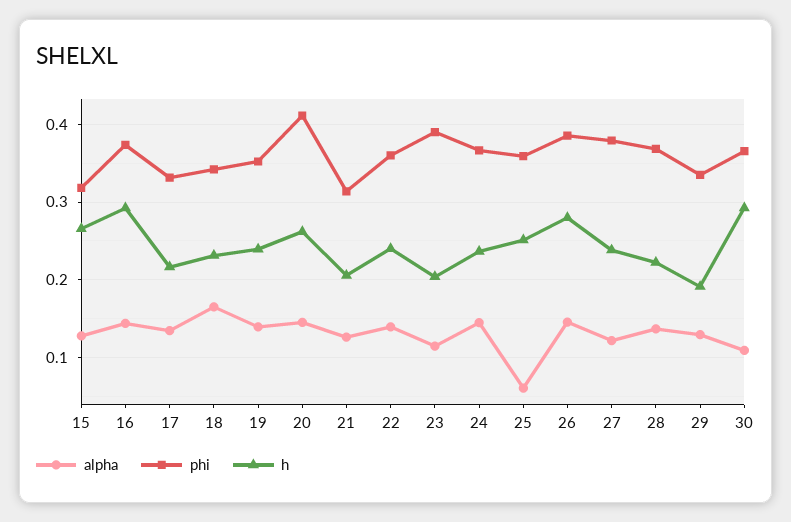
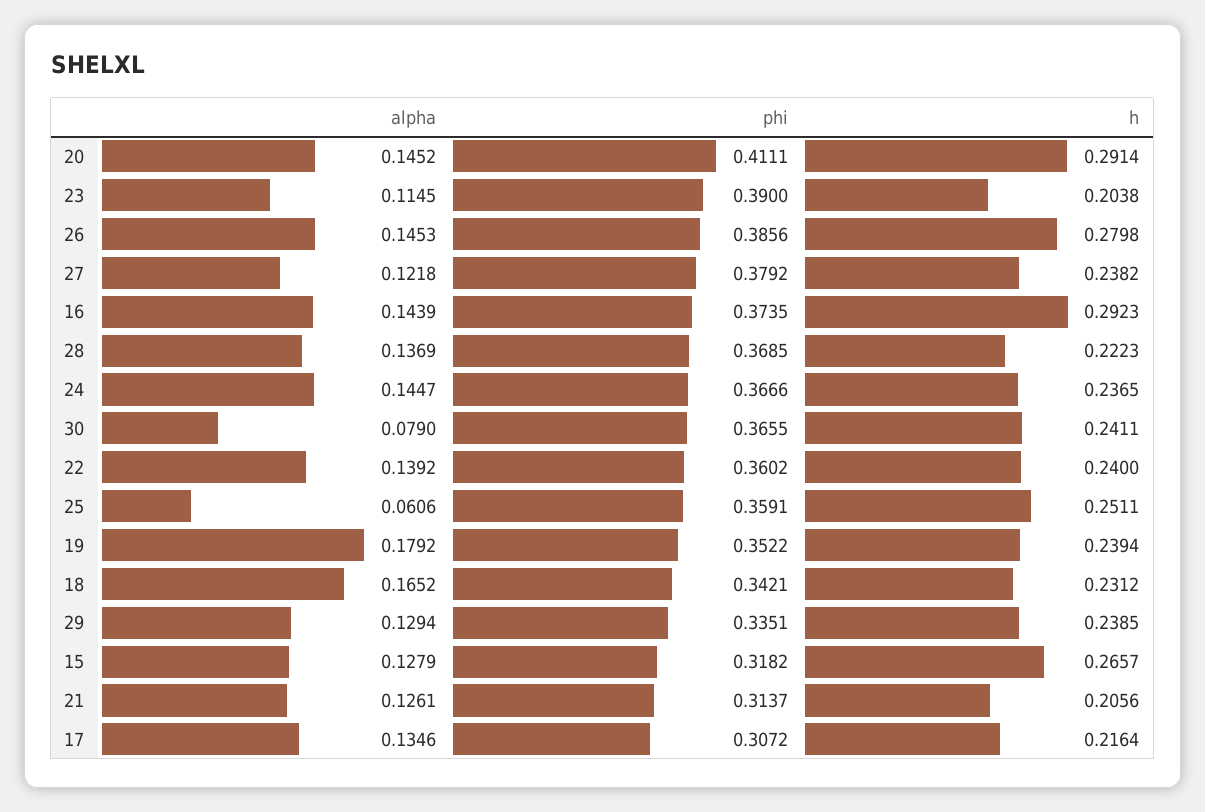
  {
    "alpha": {
      "15": 0.1279,
      "16": 0.1439,
      "17": 0.1346,
      "18": 0.1652,
-     "19": 0.14,
+     "19": 0.1792,
      "20": 0.1452,
      "21": 0.1261,
      "22": 0.1392,
      "23": 0.1145,
      "24": 0.1447,
      "25": 0.0606,
      "26": 0.1453,
      "27": 0.1218,
      "28": 0.1369,
      "29": 0.1294,
-     "30": 0.11
+     "30": 0.079
    },
    "phi": {
      "15": 0.3182,
      "16": 0.3735,
-     "17": 0.33,
+     "17": 0.3072,
      "18": 0.3421,
      "19": 0.3522,
      "20": 0.4111,
      "21": 0.3137,
      "22": 0.3602,
      "23": 0.39,
      "24": 0.3666,
      "25": 0.3591,
      "26": 0.3856,
      "27": 0.3792,
      "28": 0.3685,
      "29": 0.3351,
      "30": 0.3655
    },
    "h": {
      "15": 0.2657,
      "16": 0.2923,
      "17": 0.2164,
      "18": 0.2312,
      "19": 0.2394,
-     "20": 0.26,
+     "20": 0.2914,
      "21": 0.2056,
      "22": 0.24,
      "23": 0.2038,
      "24": 0.2365,
      "25": 0.2511,
      "26": 0.2798,
      "27": 0.2382,
      "28": 0.2223,
-     "29": 0.19,
+     "29": 0.2385,
-     "30": 0.29
+     "30": 0.2411
    }
  }

